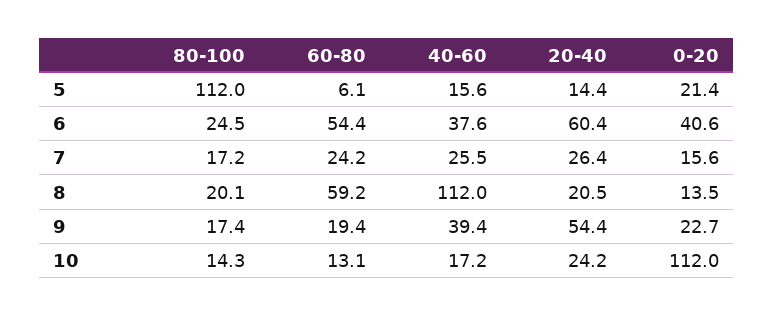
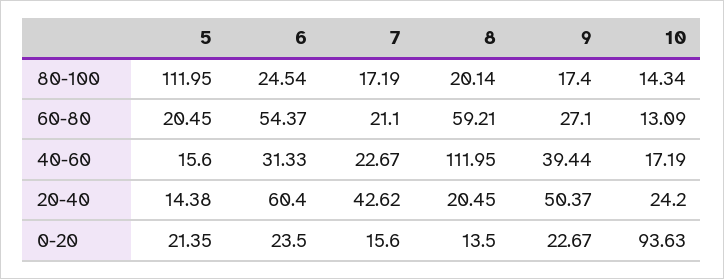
  {
    "80-100": {
      "5": 111.95,
      "6": 24.54,
      "7": 17.19,
      "8": 20.14,
      "9": 17.4,
      "10": 14.34
    },
    "60-80": {
-     "5": 6.1,
+     "5": 20.45,
      "6": 54.37,
-     "7": 24.2,
+     "7": 21.1,
      "8": 59.21,
-     "9": 19.4,
+     "9": 27.1,
      "10": 13.09
    },
    "40-60": {
      "5": 15.6,
-     "6": 37.6,
+     "6": 31.33,
-     "7": 25.5,
+     "7": 22.67,
      "8": 111.95,
      "9": 39.44,
      "10": 17.19
    },
    "20-40": {
      "5": 14.38,
      "6": 60.4,
-     "7": 26.4,
+     "7": 42.62,
      "8": 20.45,
-     "9": 54.4,
+     "9": 50.37,
      "10": 24.2
    },
    "0-20": {
      "5": 21.35,
-     "6": 40.6,
+     "6": 23.5,
      "7": 15.6,
      "8": 13.5,
      "9": 22.67,
-     "10": 112
+     "10": 93.63
    }
  }

